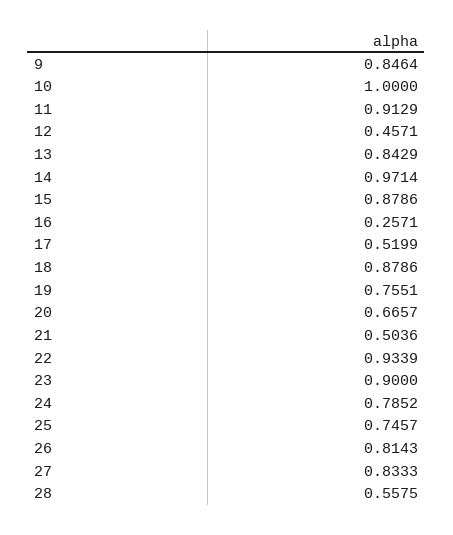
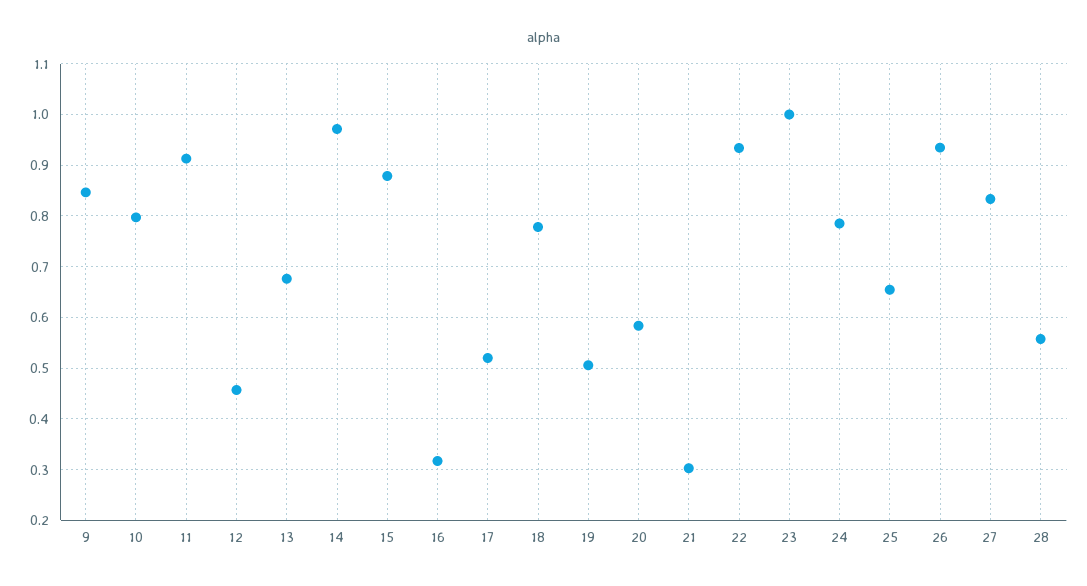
  {
    "9": 0.8464,
-   "10": 1,
+   "10": 0.8,
    "11": 0.9129,
    "12": 0.4571,
-   "13": 0.8429,
+   "13": 0.68,
    "14": 0.9714,
    "15": 0.8786,
-   "16": 0.2571,
+   "16": 0.32,
    "17": 0.5199,
-   "18": 0.8786,
+   "18": 0.78,
-   "19": 0.7551,
+   "19": 0.5,
-   "20": 0.6657,
+   "20": 0.58,
-   "21": 0.5036,
+   "21": 0.3,
    "22": 0.9339,
-   "23": 0.9,
+   "23": 1,
    "24": 0.7852,
-   "25": 0.7457,
+   "25": 0.66,
-   "26": 0.8143,
+   "26": 0.94,
    "27": 0.8333,
    "28": 0.5575
  }

